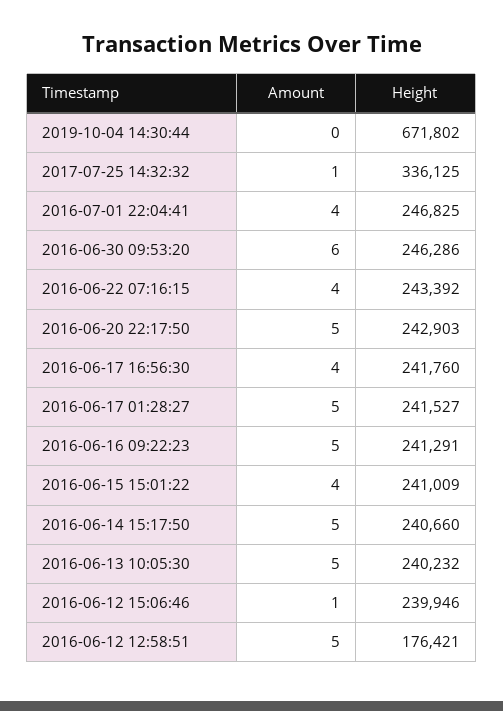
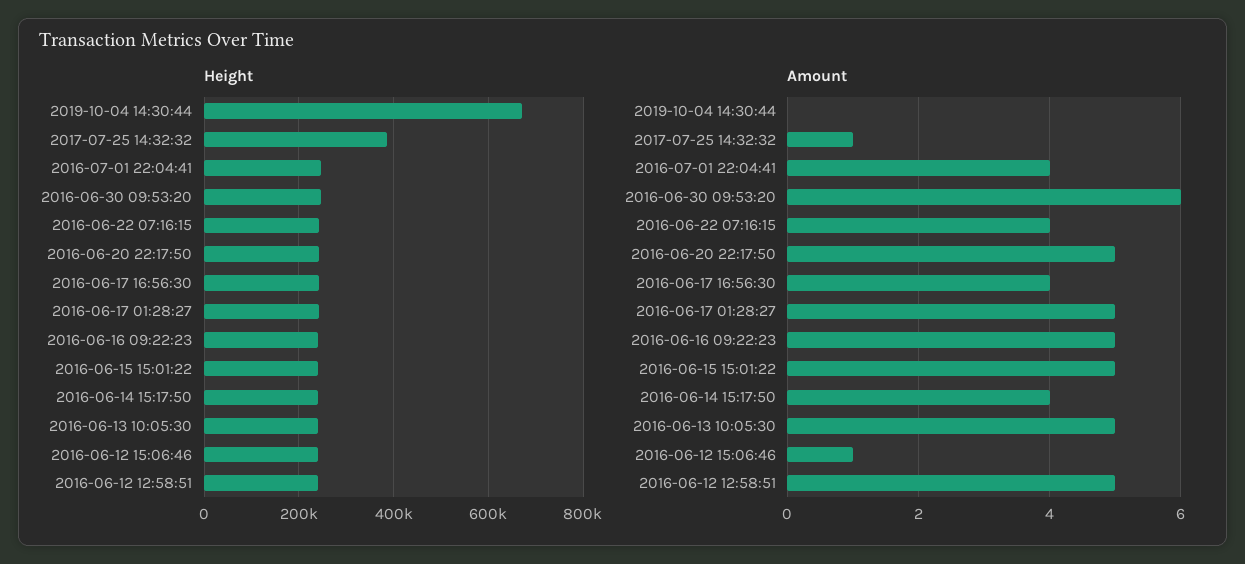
  {
    "Amount": {
      "2019-10-04 14:30:44": 0,
      "2017-07-25 14:32:32": 1,
      "2016-07-01 22:04:41": 4,
      "2016-06-30 09:53:20": 6,
      "2016-06-22 07:16:15": 4,
      "2016-06-20 22:17:50": 5,
      "2016-06-17 16:56:30": 4,
      "2016-06-17 01:28:27": 5,
      "2016-06-16 09:22:23": 5,
-     "2016-06-15 15:01:22": 4,
+     "2016-06-15 15:01:22": 5,
-     "2016-06-14 15:17:50": 5,
+     "2016-06-14 15:17:50": 4,
      "2016-06-13 10:05:30": 5,
      "2016-06-12 15:06:46": 1,
      "2016-06-12 12:58:51": 5
    },
    "Height": {
      "2019-10-04 14:30:44": 671802,
-     "2017-07-25 14:32:32": 336125,
+     "2017-07-25 14:32:32": 380000,
      "2016-07-01 22:04:41": 246825,
      "2016-06-30 09:53:20": 246286,
      "2016-06-22 07:16:15": 243392,
      "2016-06-20 22:17:50": 242903,
      "2016-06-17 16:56:30": 241760,
      "2016-06-17 01:28:27": 241527,
      "2016-06-16 09:22:23": 241291,
      "2016-06-15 15:01:22": 241009,
      "2016-06-14 15:17:50": 240660,
      "2016-06-13 10:05:30": 240232,
      "2016-06-12 15:06:46": 239946,
-     "2016-06-12 12:58:51": 176421
+     "2016-06-12 12:58:51": 240000
    }
  }

